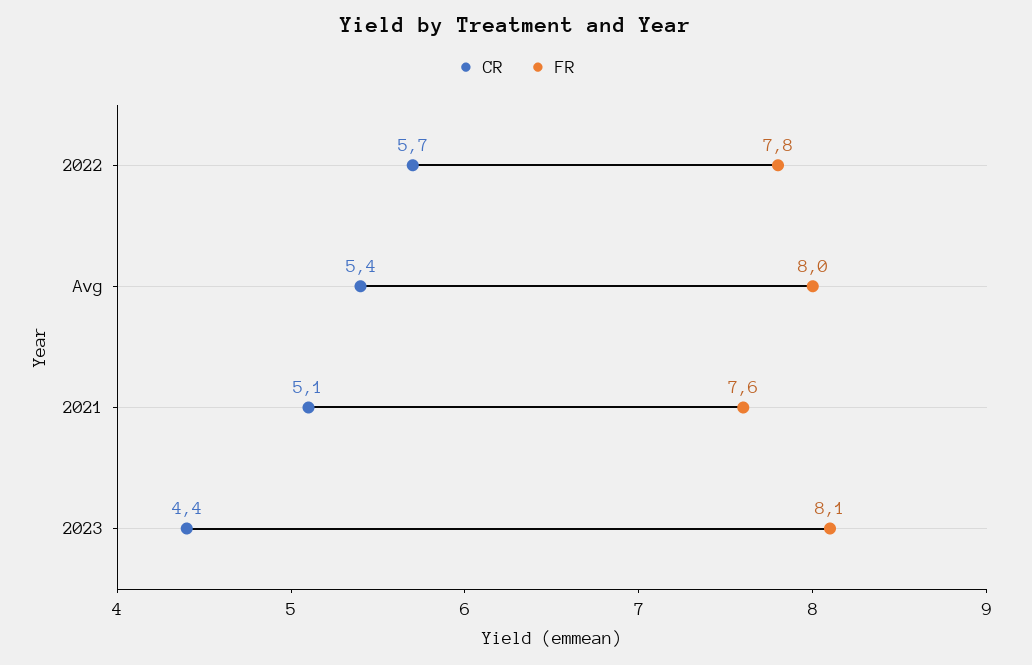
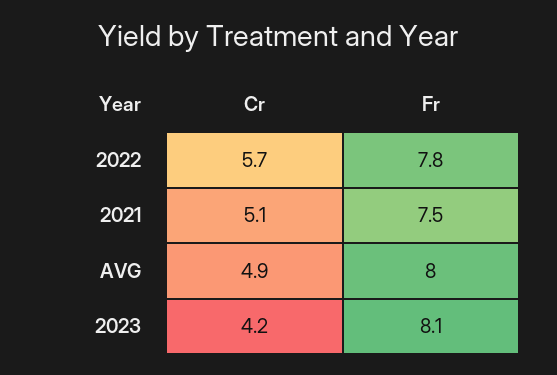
  {
    "CR": {
      "2022": 5.7,
-     "Avg": 5.4,
+     "Avg": 4.9,
      "2021": 5.1,
-     "2023": 4.4
+     "2023": 4.2
    },
    "FR": {
      "2022": 7.8,
      "Avg": 8,
-     "2021": 7.6,
+     "2021": 7.5,
      "2023": 8.1
    }
  }

